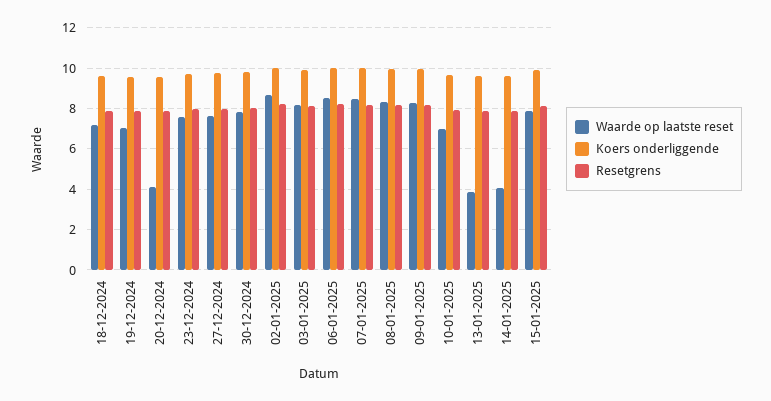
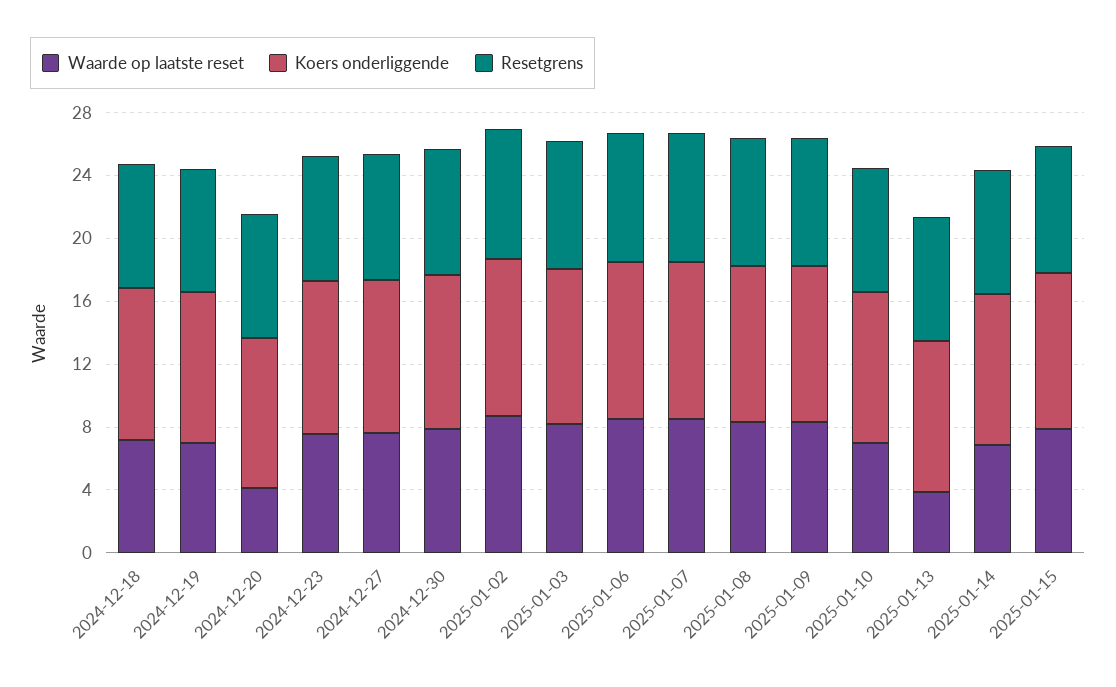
  {
    "Waarde op laatste reset": {
      "18-12-2024": 7,
      "19-12-2024": 7,
      "20-12-2024": 4,
      "23-12-2024": 7.5,
      "27-12-2024": 7.5,
      "30-12-2024": 8,
      "02-01-2025": 8.5,
      "03-01-2025": 8,
      "06-01-2025": 8.5,
      "07-01-2025": 8.5,
      "08-01-2025": 8.5,
      "09-01-2025": 8.5,
      "10-01-2025": 7,
      "13-01-2025": 4,
-     "14-01-2025": 4,
+     "14-01-2025": 7,
      "15-01-2025": 8
    },
    "Koers onderliggende": {
      "18-12-2024": 9.5,
      "19-12-2024": 9.5,
      "20-12-2024": 9.5,
      "23-12-2024": 9.5,
      "27-12-2024": 10,
      "30-12-2024": 10,
      "02-01-2025": 10,
      "03-01-2025": 10,
      "06-01-2025": 10,
      "07-01-2025": 10,
      "08-01-2025": 10,
      "09-01-2025": 10,
      "10-01-2025": 9.5,
      "13-01-2025": 9.5,
      "14-01-2025": 9.5,
      "15-01-2025": 10
    },
    "Resetgrens": {
      "18-12-2024": 8,
      "19-12-2024": 8,
      "20-12-2024": 8,
      "23-12-2024": 8,
      "27-12-2024": 8,
      "30-12-2024": 8,
      "02-01-2025": 8,
      "03-01-2025": 8,
      "06-01-2025": 8,
      "07-01-2025": 8,
      "08-01-2025": 8,
      "09-01-2025": 8,
      "10-01-2025": 8,
      "13-01-2025": 8,
      "14-01-2025": 8,
      "15-01-2025": 8
    }
  }

